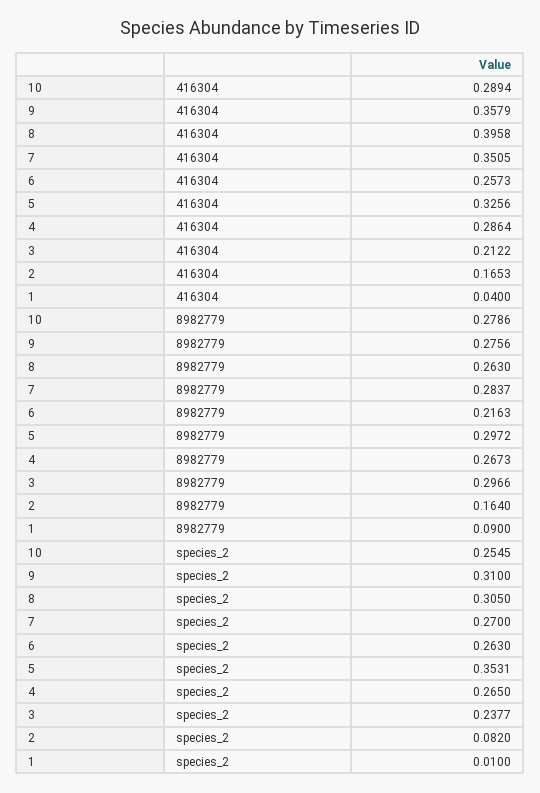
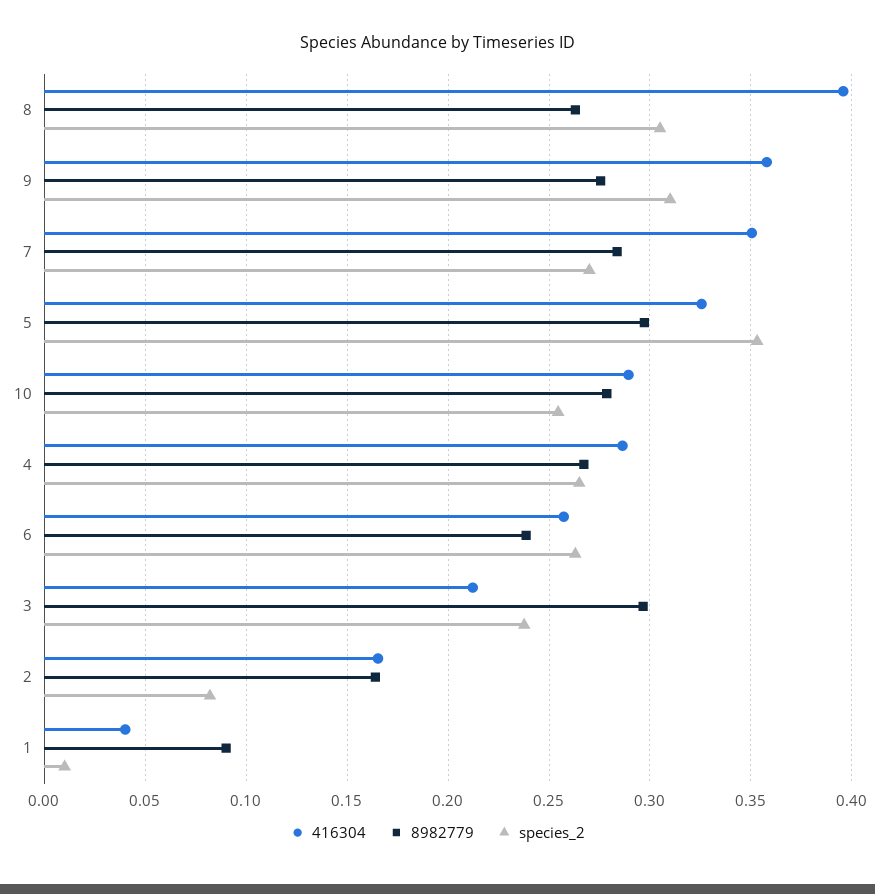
  {
    "416304": {
      "10": 0.2894,
      "9": 0.3579,
      "8": 0.3958,
      "7": 0.3505,
      "6": 0.2573,
      "5": 0.3256,
      "4": 0.2864,
      "3": 0.2122,
      "2": 0.1653,
      "1": 0.04
    },
    "8982779": {
      "10": 0.2786,
      "9": 0.2756,
      "8": 0.263,
      "7": 0.2837,
-     "6": 0.2163,
+     "6": 0.24,
      "5": 0.2972,
      "4": 0.2673,
      "3": 0.2966,
      "2": 0.164,
      "1": 0.09
    },
    "species_2": {
      "10": 0.2545,
      "9": 0.31,
      "8": 0.305,
      "7": 0.27,
      "6": 0.263,
      "5": 0.3531,
      "4": 0.265,
      "3": 0.2377,
      "2": 0.082,
      "1": 0.01
    }
  }

